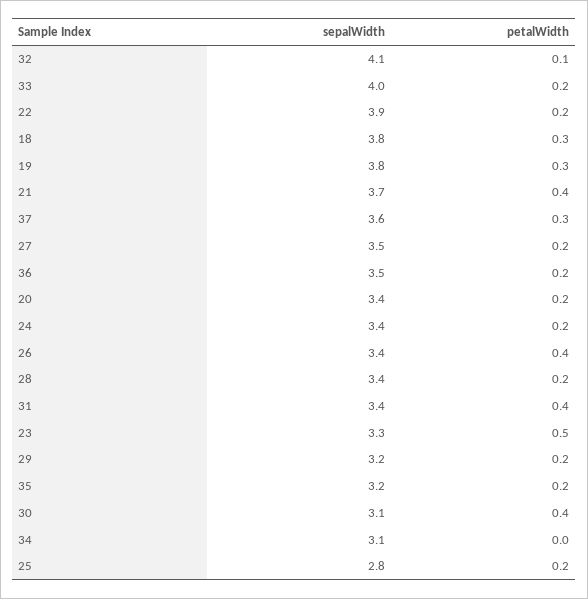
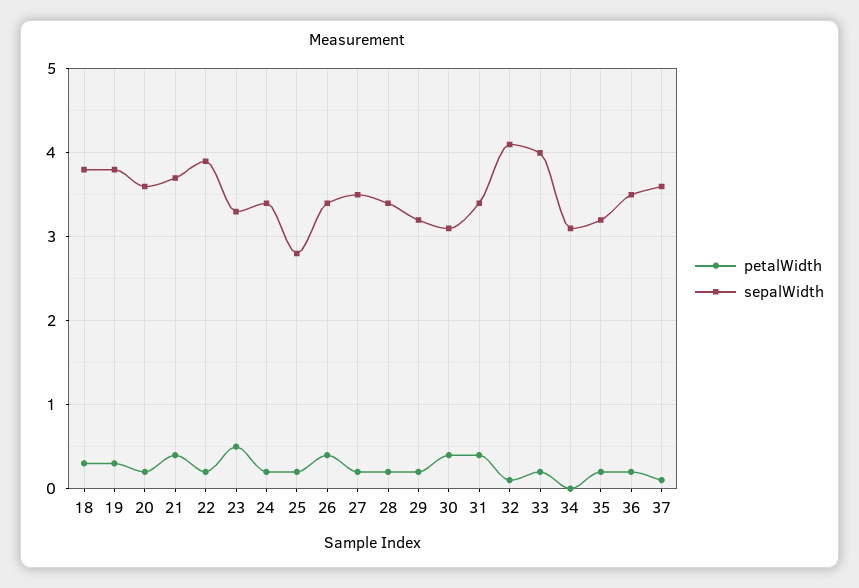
  {
    "sepalWidth": {
      "32": 4.1,
      "33": 4,
      "22": 3.9,
      "18": 3.8,
      "19": 3.8,
      "21": 3.7,
      "37": 3.6,
      "27": 3.5,
      "36": 3.5,
-     "20": 3.4,
+     "20": 3.6,
      "24": 3.4,
      "26": 3.4,
      "28": 3.4,
      "31": 3.4,
      "23": 3.3,
      "29": 3.2,
      "35": 3.2,
      "30": 3.1,
      "34": 3.1,
      "25": 2.8
    },
    "petalWidth": {
      "32": 0.1,
      "33": 0.2,
      "22": 0.2,
      "18": 0.3,
      "19": 0.3,
      "21": 0.4,
-     "37": 0.3,
+     "37": 0.1,
      "27": 0.2,
      "36": 0.2,
      "20": 0.2,
      "24": 0.2,
      "26": 0.4,
      "28": 0.2,
      "31": 0.4,
      "23": 0.5,
      "29": 0.2,
      "35": 0.2,
      "30": 0.4,
      "34": 0,
      "25": 0.2
    }
  }

